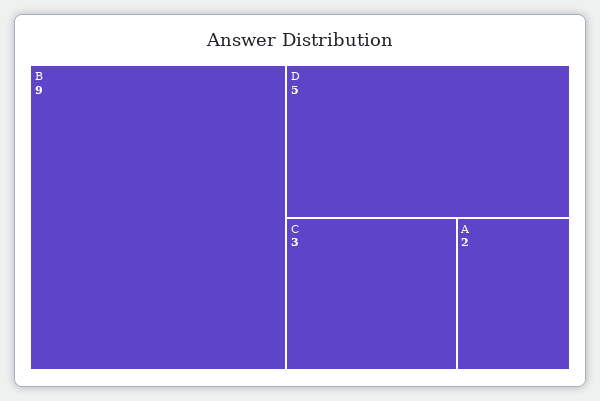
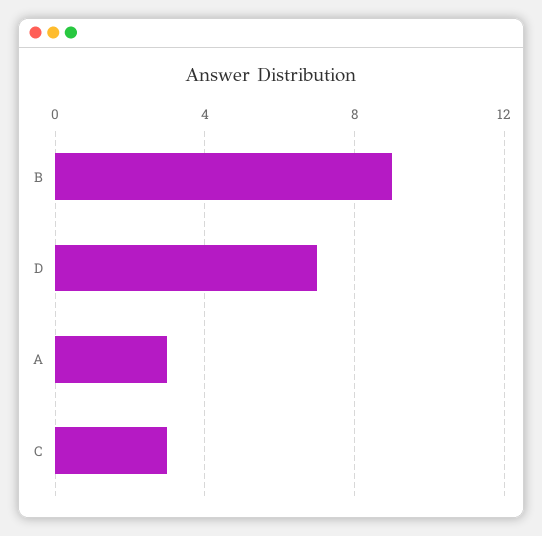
  {
    "B": 9,
-   "D": 5,
+   "D": 7,
    "C": 3,
-   "A": 2
+   "A": 3
  }

